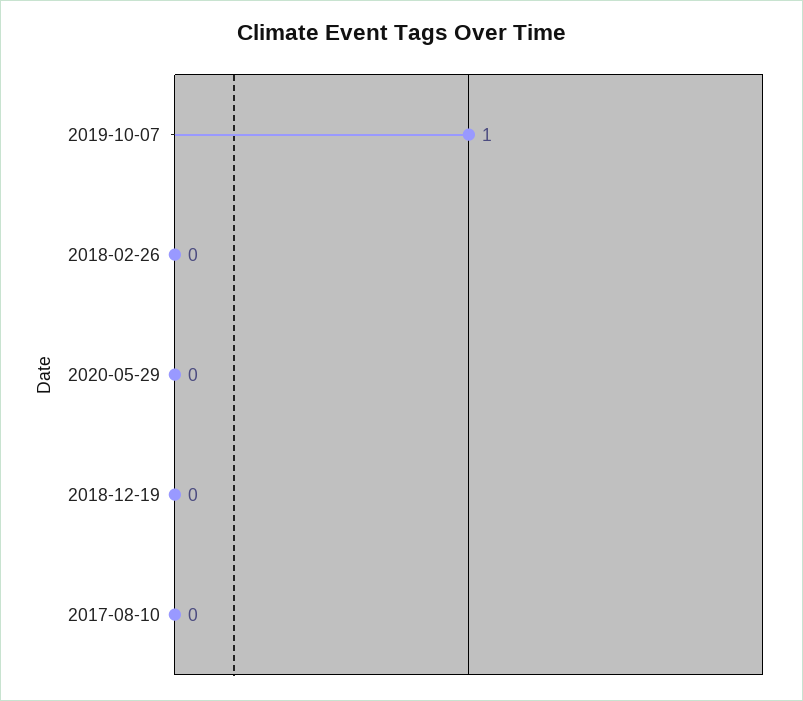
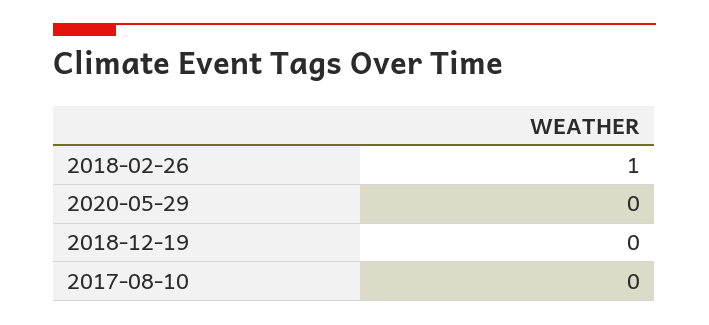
  {
-   "2019-10-07": 1,
-   "2018-02-26": 0,
+   "2018-02-26": 1,
    "2020-05-29": 0,
    "2018-12-19": 0,
    "2017-08-10": 0
  }

